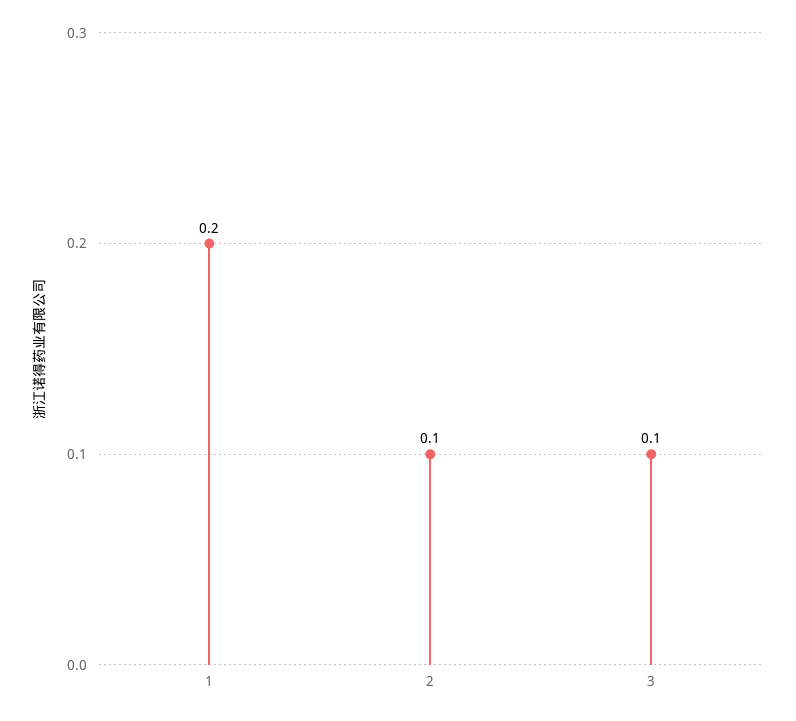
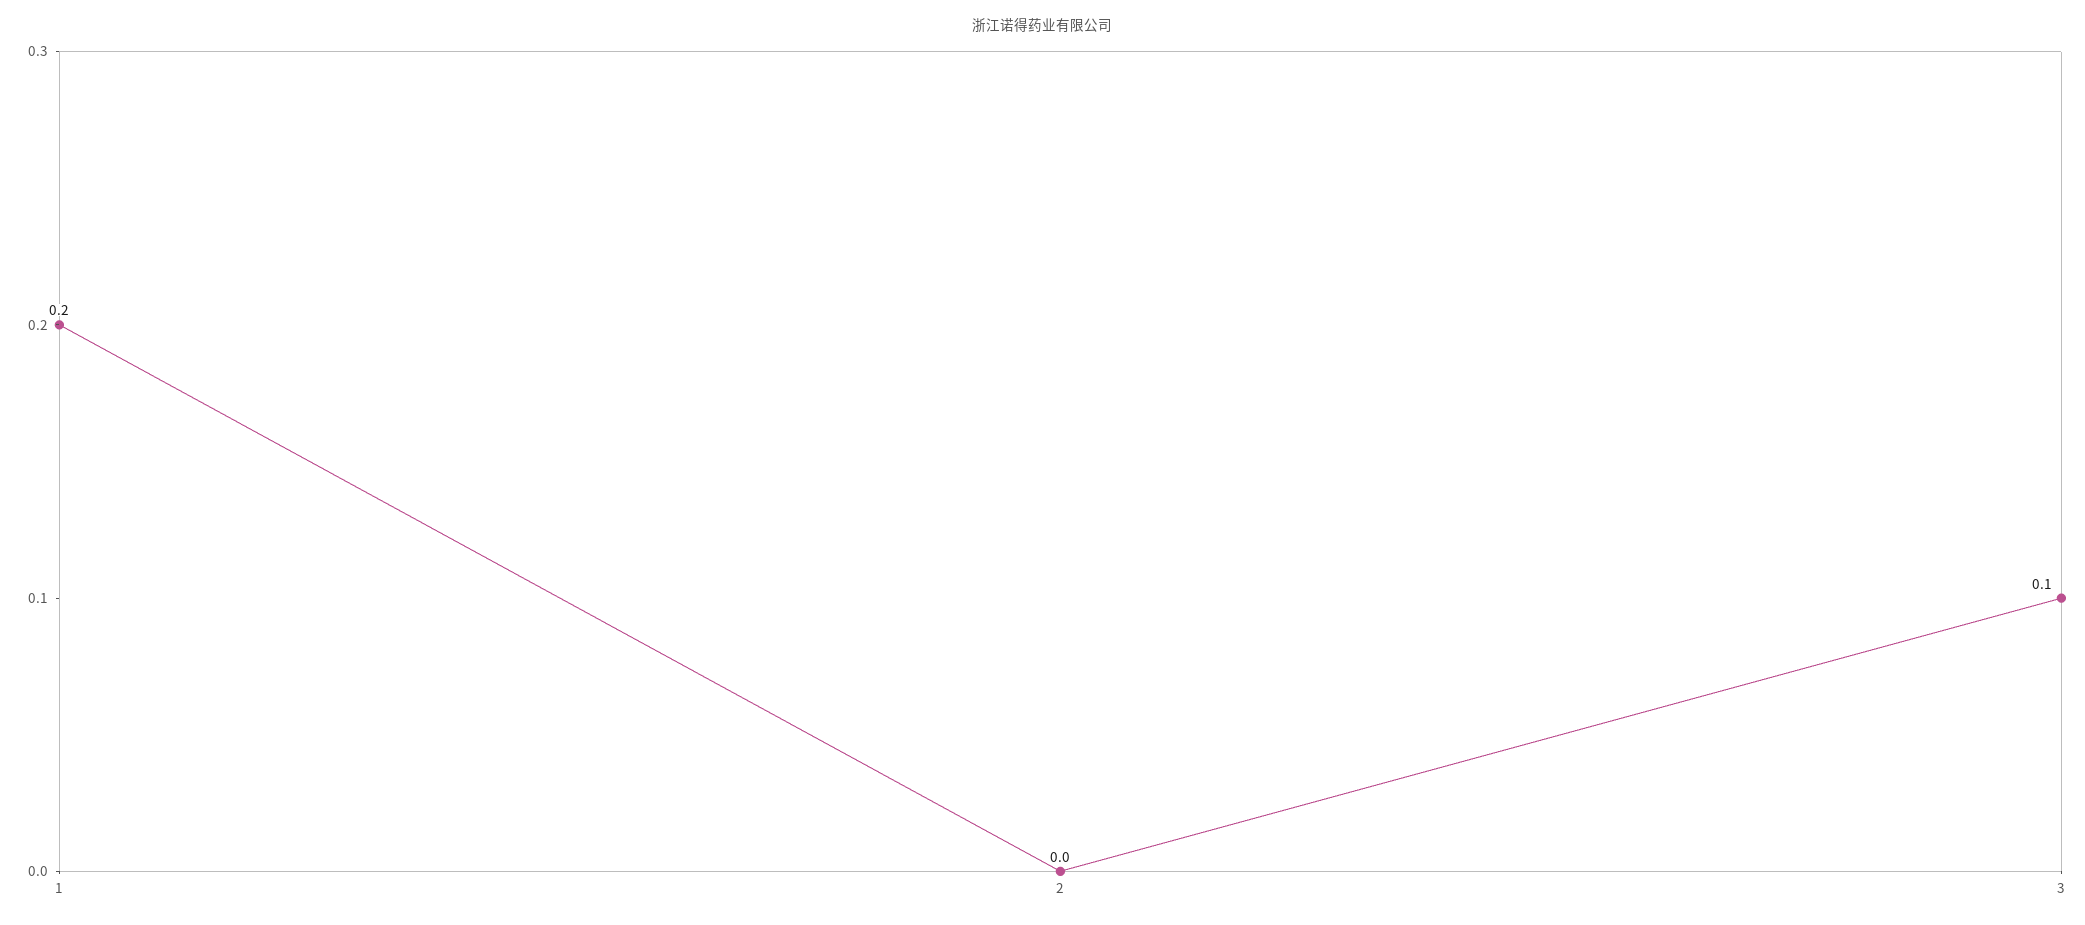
  {
    "1": 0.2,
-   "2": 0.1,
+   "2": 0,
    "3": 0.1
  }

